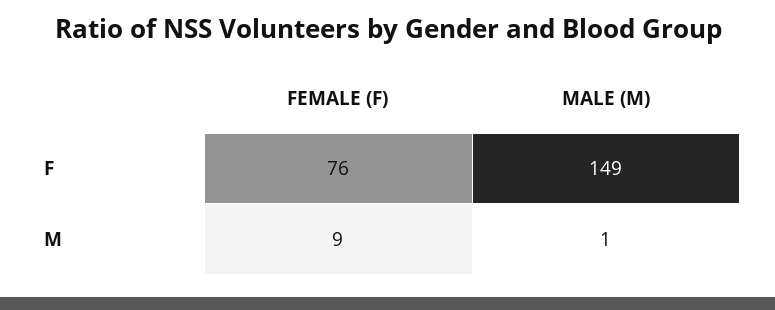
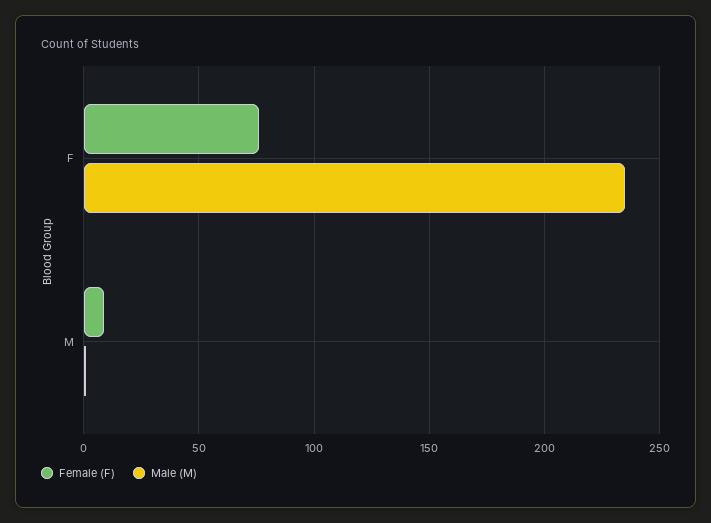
  {
    "FEMALE (F)": {
      "F": 76,
      "M": 9
    },
    "MALE (M)": {
-     "F": 149,
+     "F": 235,
      "M": 1
    }
  }

